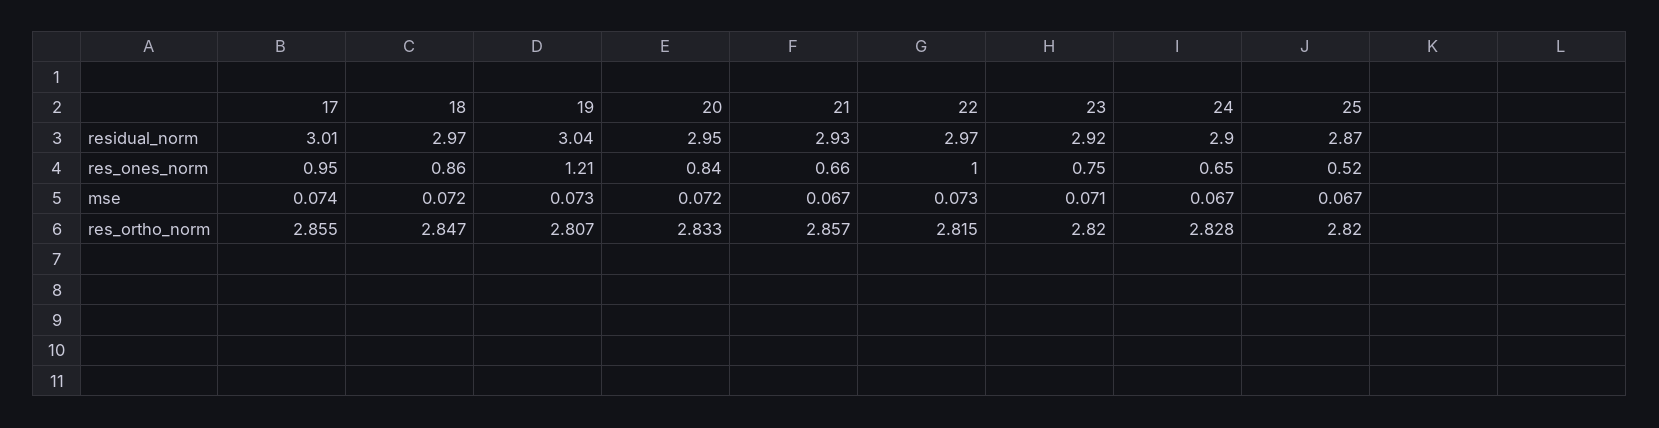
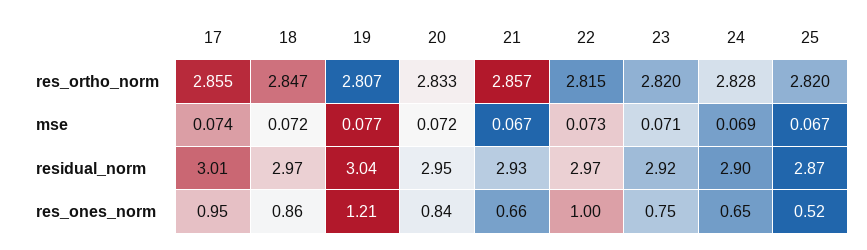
  {
    "17": {
      "residual_norm": 3.01,
      "res_ones_norm": 0.95,
      "mse": 0.074,
      "res_ortho_norm": 2.855
    },
    "18": {
      "residual_norm": 2.97,
      "res_ones_norm": 0.86,
      "mse": 0.072,
      "res_ortho_norm": 2.847
    },
    "19": {
      "residual_norm": 3.04,
      "res_ones_norm": 1.21,
-     "mse": 0.073,
+     "mse": 0.077,
      "res_ortho_norm": 2.807
    },
    "20": {
      "residual_norm": 2.95,
      "res_ones_norm": 0.84,
      "mse": 0.072,
      "res_ortho_norm": 2.833
    },
    "21": {
      "residual_norm": 2.93,
      "res_ones_norm": 0.66,
      "mse": 0.067,
      "res_ortho_norm": 2.857
    },
    "22": {
      "residual_norm": 2.97,
      "res_ones_norm": 1,
      "mse": 0.073,
      "res_ortho_norm": 2.815
    },
    "23": {
      "residual_norm": 2.92,
      "res_ones_norm": 0.75,
      "mse": 0.071,
      "res_ortho_norm": 2.82
    },
    "24": {
      "residual_norm": 2.9,
      "res_ones_norm": 0.65,
-     "mse": 0.067,
+     "mse": 0.069,
      "res_ortho_norm": 2.828
    },
    "25": {
      "residual_norm": 2.87,
      "res_ones_norm": 0.52,
      "mse": 0.067,
      "res_ortho_norm": 2.82
    }
  }

